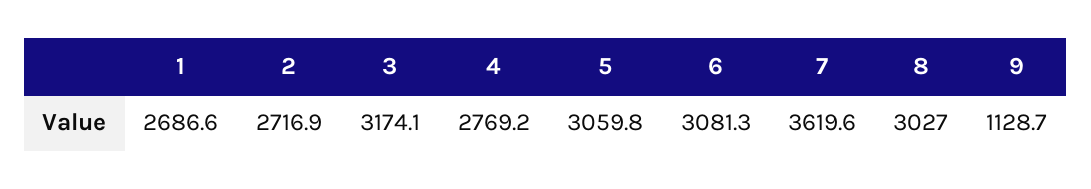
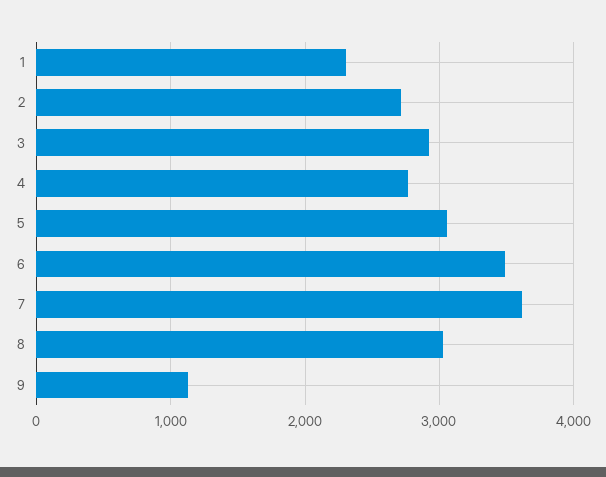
  {
-   "1": 2686.6,
+   "1": 2300,
    "2": 2716.9,
-   "3": 3174.1,
+   "3": 2900,
    "4": 2769.2,
    "5": 3059.8,
-   "6": 3081.3,
+   "6": 3500,
    "7": 3619.6,
    "8": 3027,
    "9": 1128.7
  }

